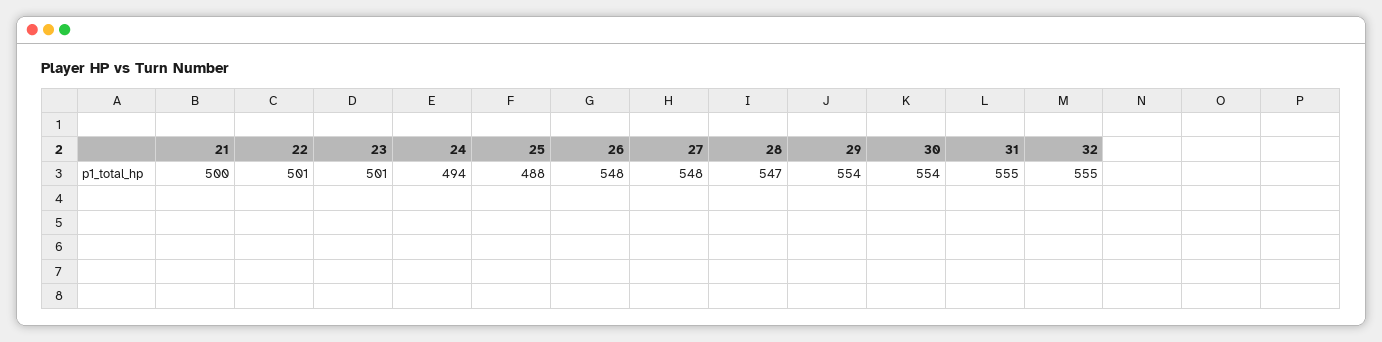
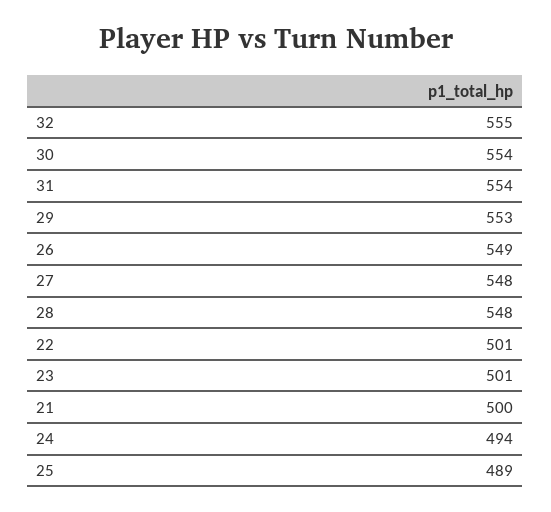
  {
    "21": 500,
    "22": 501,
    "23": 501,
    "24": 494,
-   "25": 488,
+   "25": 489,
-   "26": 548,
+   "26": 549,
    "27": 548,
-   "28": 547,
+   "28": 548,
-   "29": 554,
+   "29": 553,
    "30": 554,
-   "31": 555,
+   "31": 554,
    "32": 555
  }

